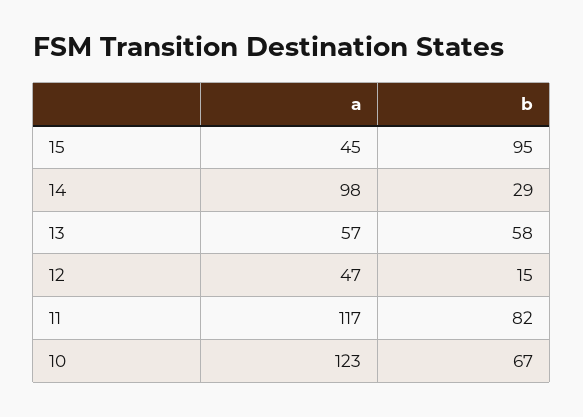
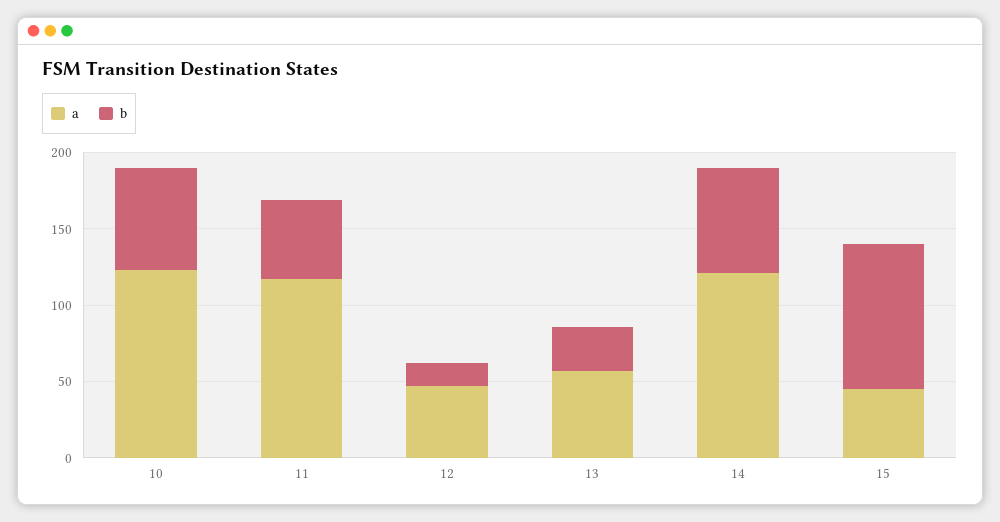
  {
    "a": {
      "15": 45,
-     "14": 98,
+     "14": 120,
      "13": 57,
      "12": 47,
      "11": 117,
      "10": 123
    },
    "b": {
      "15": 95,
-     "14": 29,
+     "14": 70,
-     "13": 58,
+     "13": 30,
      "12": 15,
-     "11": 82,
+     "11": 50,
      "10": 67
    }
  }

